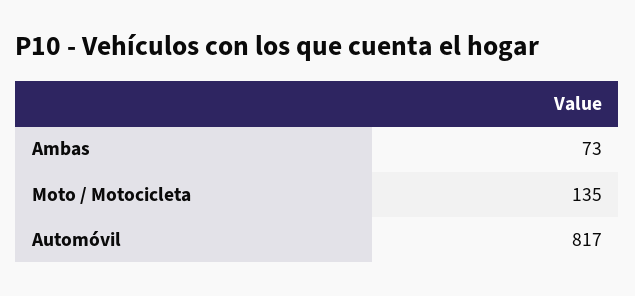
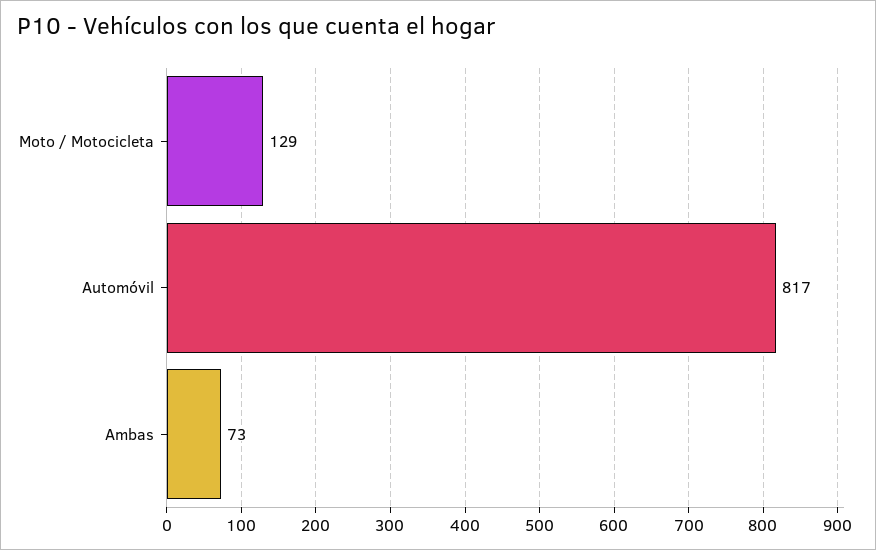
  {
    "Ambas": 73,
-   "Moto / Motocicleta": 135,
+   "Moto / Motocicleta": 129,
    "Automóvil": 817
  }

